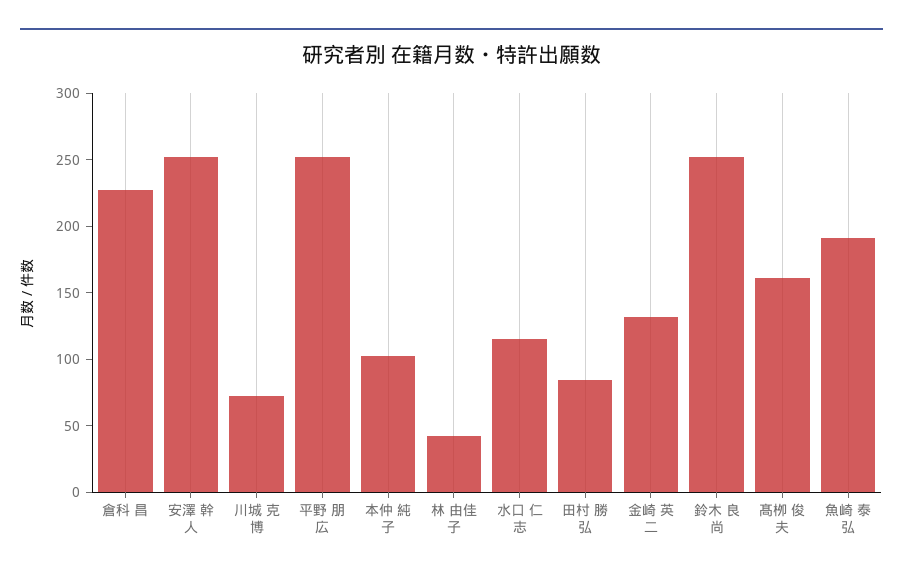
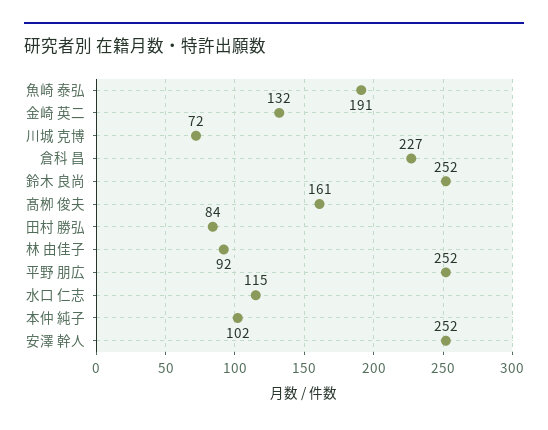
  {
    "倉科 昌": 227,
    "安澤 幹人": 252,
    "川城 克博": 72,
    "平野 朋広": 252,
    "本仲 純子": 102,
-   "林 由佳子": 40,
+   "林 由佳子": 92,
    "水口 仁志": 115,
    "田村 勝弘": 84,
    "金崎 英二": 132,
    "鈴木 良尚": 252,
    "髙栁 俊夫": 161,
    "魚崎 泰弘": 191
  }

